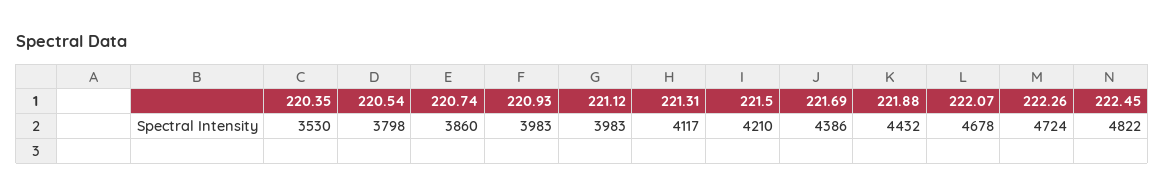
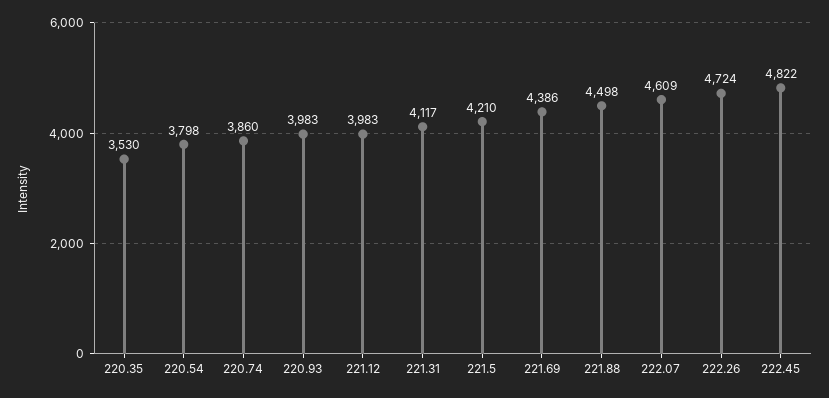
  {
    "220.35": 3530,
    "220.54": 3798,
    "220.74": 3860,
    "220.93": 3983,
    "221.12": 3983,
    "221.31": 4117,
    "221.5": 4210,
    "221.69": 4386,
-   "221.88": 4432,
+   "221.88": 4498,
-   "222.07": 4678,
+   "222.07": 4609,
    "222.26": 4724,
    "222.45": 4822
  }

